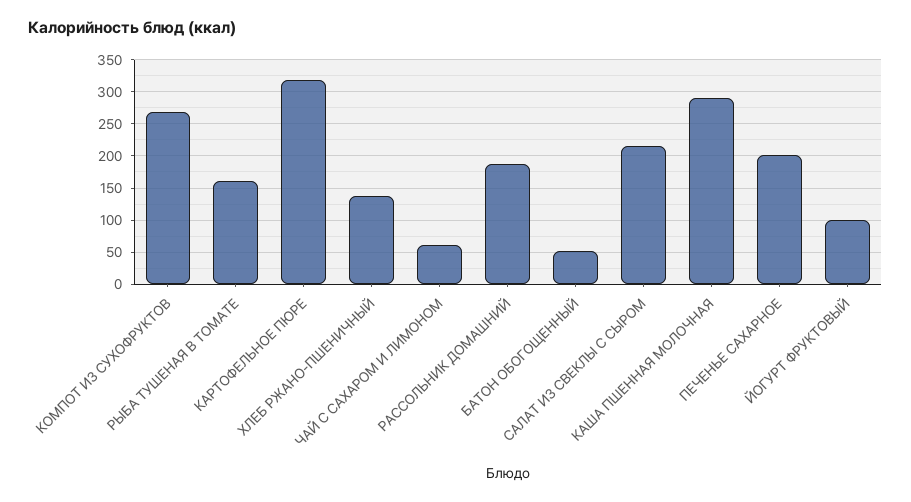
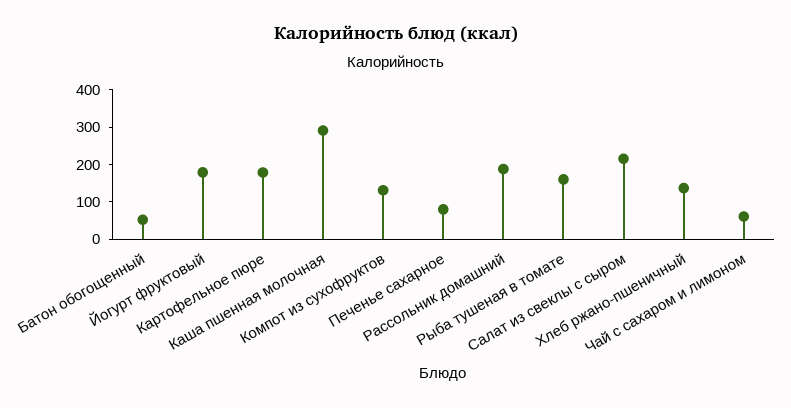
  {
-   "КОМПОТ ИЗ СУХОФРУКТОВ": 270,
+   "КОМПОТ ИЗ СУХОФРУКТОВ": 125,
    "РЫБА ТУШЕНАЯ В ТОМАТЕ": 160,
-   "КАРТОФЕЛЬНОЕ ПЮРЕ": 320,
+   "КАРТОФЕЛЬНОЕ ПЮРЕ": 175,
    "ХЛЕБ РЖАНО-ПШЕНИЧНЫЙ": 140,
    "ЧАЙ С САХАРОМ И ЛИМОНОМ": 60,
    "РАССОЛЬНИК ДОМАШНИЙ": 190,
    "БАТОН ОБОГОЩЕННЫЙ": 50,
    "САЛАТ ИЗ СВЕКЛЫ С СЫРОМ": 220,
    "КАША ПШЕННАЯ МОЛОЧНАЯ": 290,
-   "ПЕЧЕНЬЕ САХАРНОЕ": 200,
+   "ПЕЧЕНЬЕ САХАРНОЕ": 75,
-   "ЙОГУРТ ФРУКТОВЫЙ": 100
+   "ЙОГУРТ ФРУКТОВЫЙ": 175
  }

